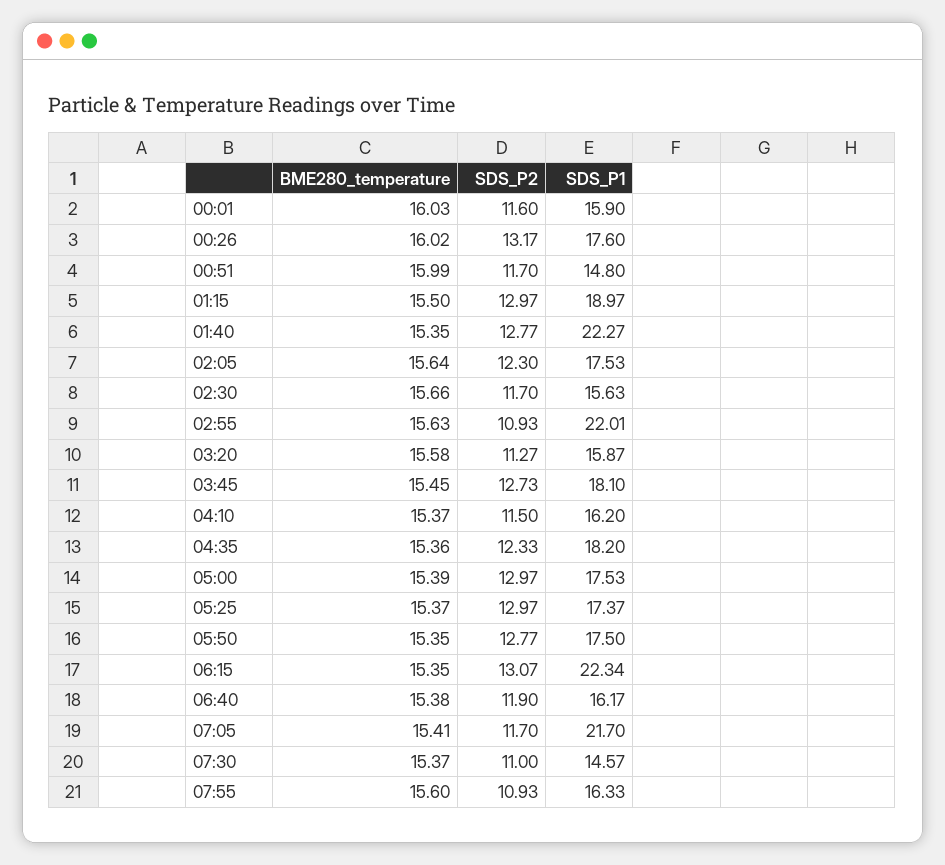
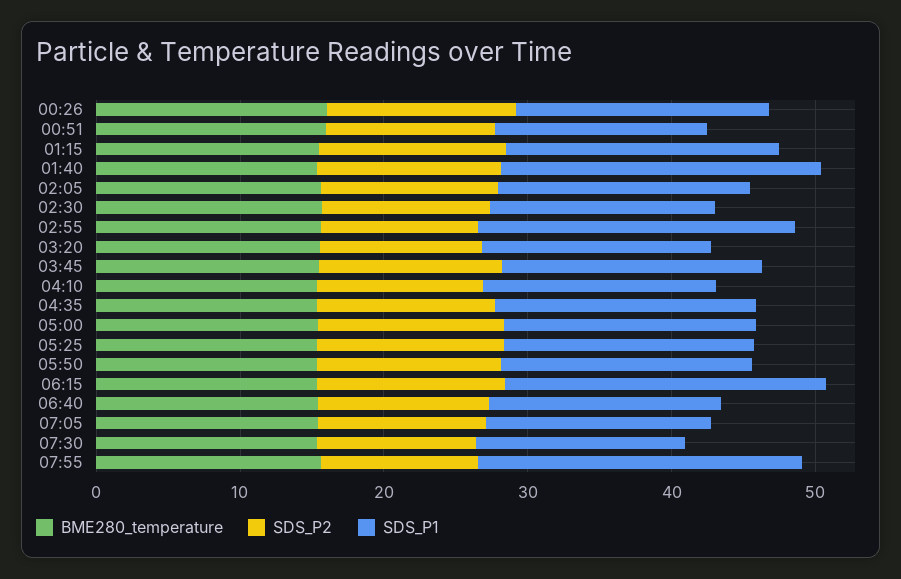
  {
    "BME280_temperature": {
-     "00:01": 16.03,
      "00:26": 16.02,
      "00:51": 15.99,
      "01:15": 15.5,
      "01:40": 15.35,
      "02:05": 15.64,
      "02:30": 15.66,
      "02:55": 15.63,
      "03:20": 15.58,
      "03:45": 15.45,
      "04:10": 15.37,
      "04:35": 15.36,
      "05:00": 15.39,
      "05:25": 15.37,
      "05:50": 15.35,
      "06:15": 15.35,
      "06:40": 15.38,
      "07:05": 15.41,
      "07:30": 15.37,
      "07:55": 15.6
    },
    "SDS_P2": {
-     "00:01": 11.6,
      "00:26": 13.17,
      "00:51": 11.7,
      "01:15": 12.97,
      "01:40": 12.77,
      "02:05": 12.3,
      "02:30": 11.7,
      "02:55": 10.93,
      "03:20": 11.27,
      "03:45": 12.73,
      "04:10": 11.5,
      "04:35": 12.33,
      "05:00": 12.97,
      "05:25": 12.97,
      "05:50": 12.77,
      "06:15": 13.07,
      "06:40": 11.9,
      "07:05": 11.7,
      "07:30": 11,
      "07:55": 10.93
    },
    "SDS_P1": {
-     "00:01": 15.9,
      "00:26": 17.6,
      "00:51": 14.8,
      "01:15": 18.97,
      "01:40": 22.27,
      "02:05": 17.53,
      "02:30": 15.63,
      "02:55": 22.01,
      "03:20": 15.87,
      "03:45": 18.1,
      "04:10": 16.2,
      "04:35": 18.2,
      "05:00": 17.53,
      "05:25": 17.37,
      "05:50": 17.5,
      "06:15": 22.34,
      "06:40": 16.17,
-     "07:05": 21.7,
+     "07:05": 16,
      "07:30": 14.57,
-     "07:55": 16.33
+     "07:55": 22
    }
  }

